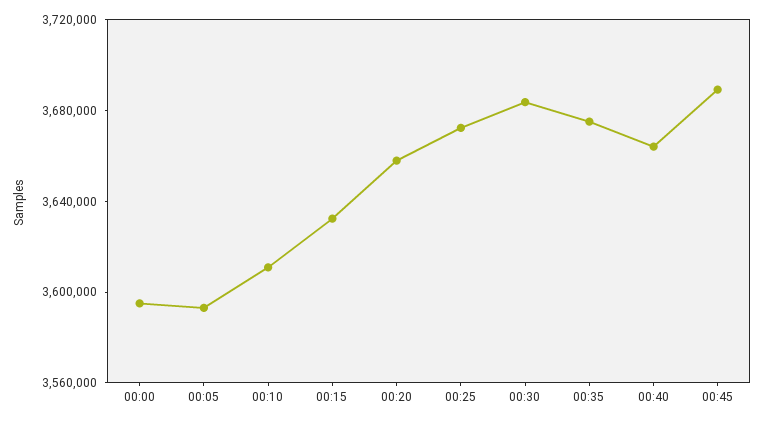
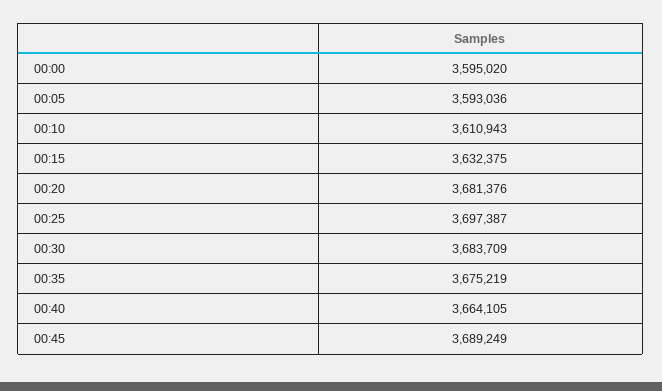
  {
    "00:00": 3595020,
    "00:05": 3593036,
    "00:10": 3610943,
    "00:15": 3632375,
-   "00:20": 3660000,
+   "00:20": 3681376,
-   "00:25": 3670000,
+   "00:25": 3697387,
    "00:30": 3683709,
    "00:35": 3675219,
    "00:40": 3664105,
    "00:45": 3689249
  }

